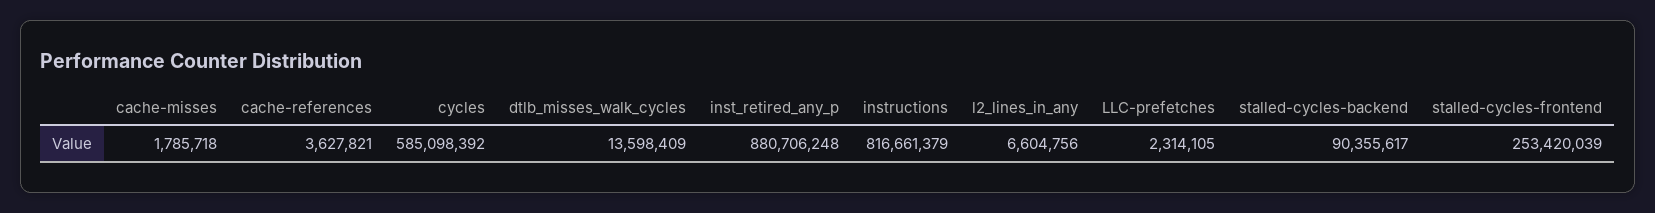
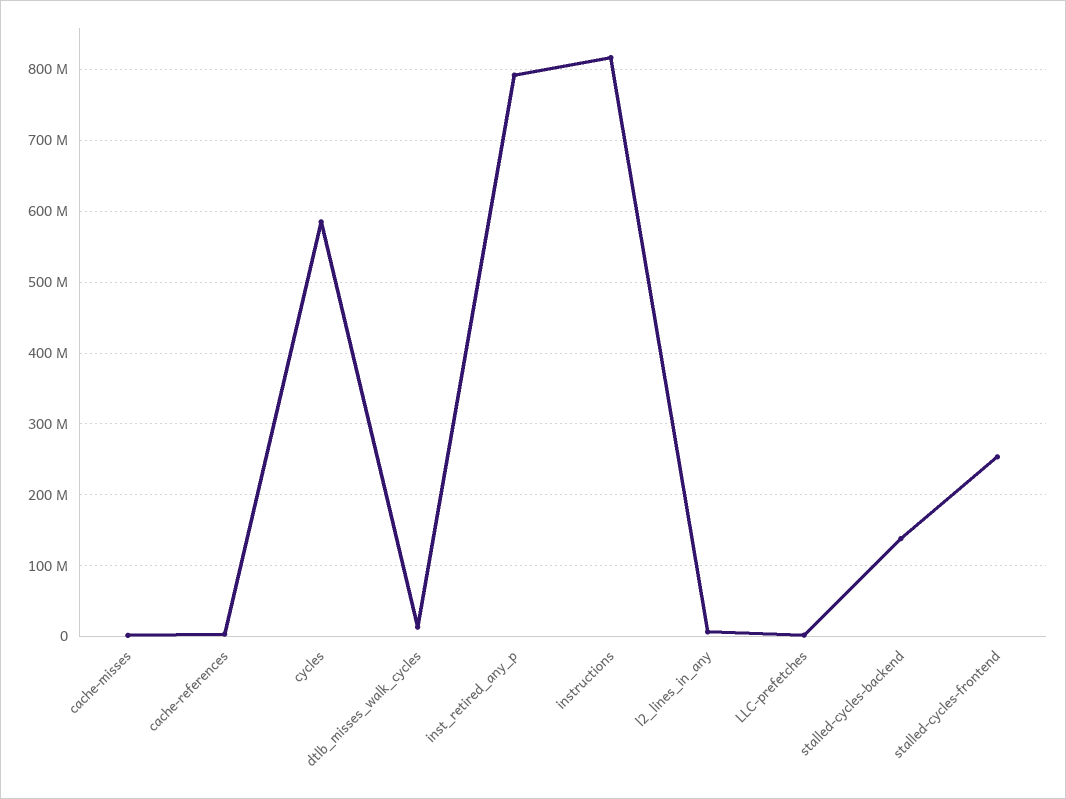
  {
    "cache-misses": 1785718,
    "cache-references": 3627821,
    "cycles": 585098392,
    "dtlb_misses_walk_cycles": 13598409,
-   "inst_retired_any_p": 880706248,
+   "inst_retired_any_p": 790000000,
    "instructions": 816661379,
    "l2_lines_in_any": 6604756,
    "LLC-prefetches": 2314105,
-   "stalled-cycles-backend": 90355617,
+   "stalled-cycles-backend": 140000000,
    "stalled-cycles-frontend": 253420039
  }

